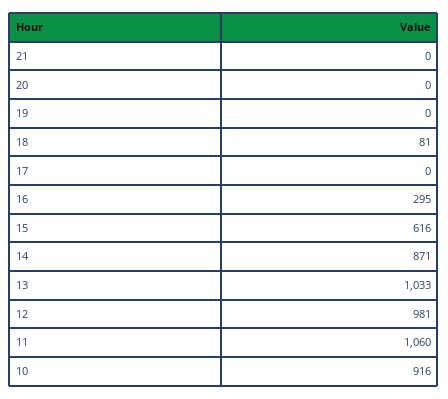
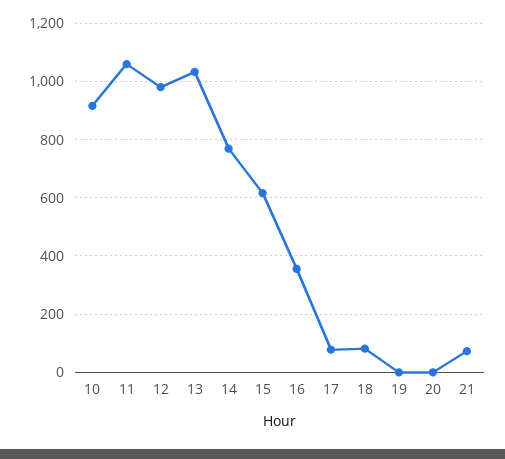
  {
-   "21": 0,
+   "21": 75,
    "20": 0,
    "19": 0,
    "18": 81,
-   "17": 0,
+   "17": 75,
-   "16": 295,
+   "16": 350,
    "15": 616,
-   "14": 871,
+   "14": 775,
    "13": 1033,
    "12": 981,
    "11": 1060,
    "10": 916
  }

